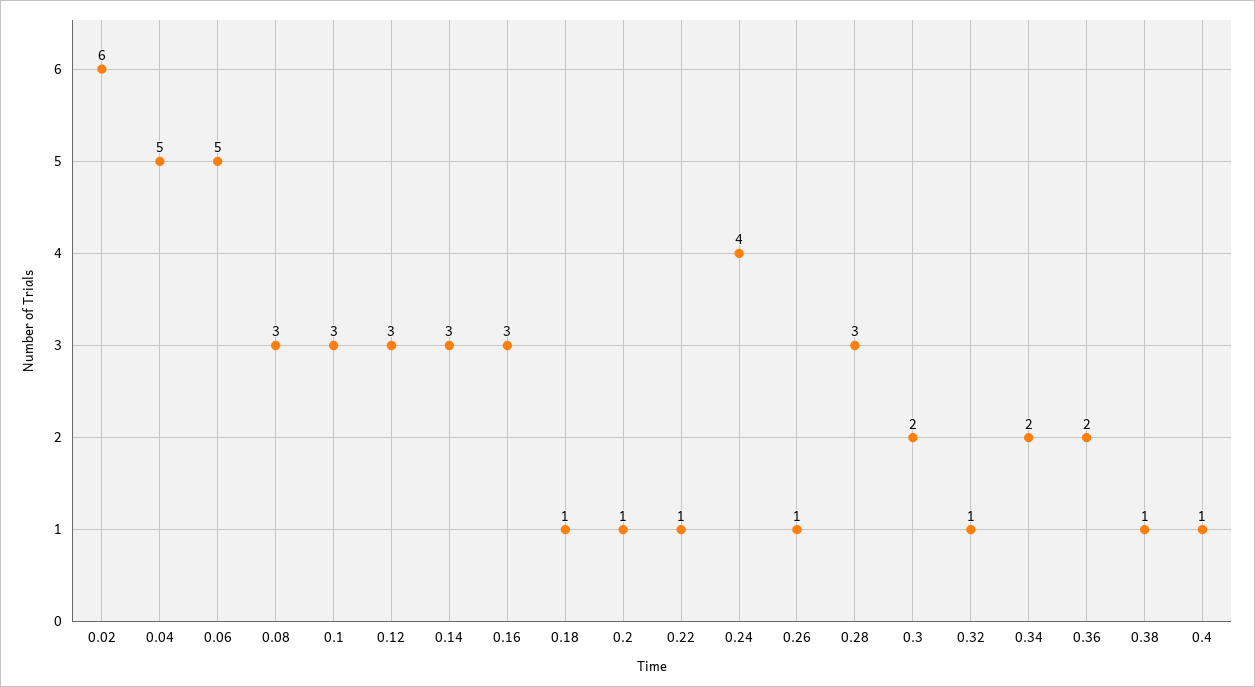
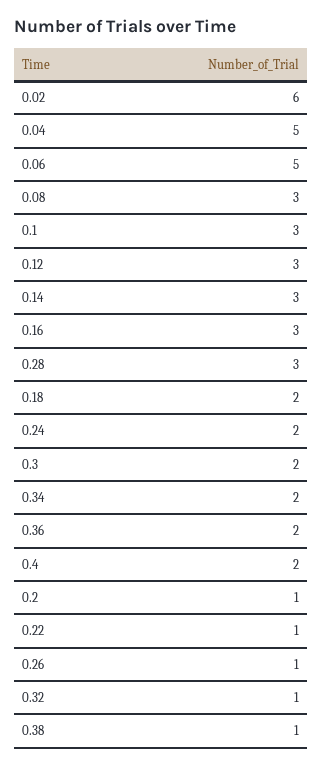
  {
    "0.02": 6,
    "0.04": 5,
    "0.06": 5,
    "0.08": 3,
    "0.1": 3,
    "0.12": 3,
    "0.14": 3,
    "0.16": 3,
-   "0.18": 1,
+   "0.18": 2,
    "0.2": 1,
    "0.22": 1,
-   "0.24": 4,
+   "0.24": 2,
    "0.26": 1,
    "0.28": 3,
    "0.3": 2,
    "0.32": 1,
    "0.34": 2,
    "0.36": 2,
    "0.38": 1,
-   "0.4": 1
+   "0.4": 2
  }

